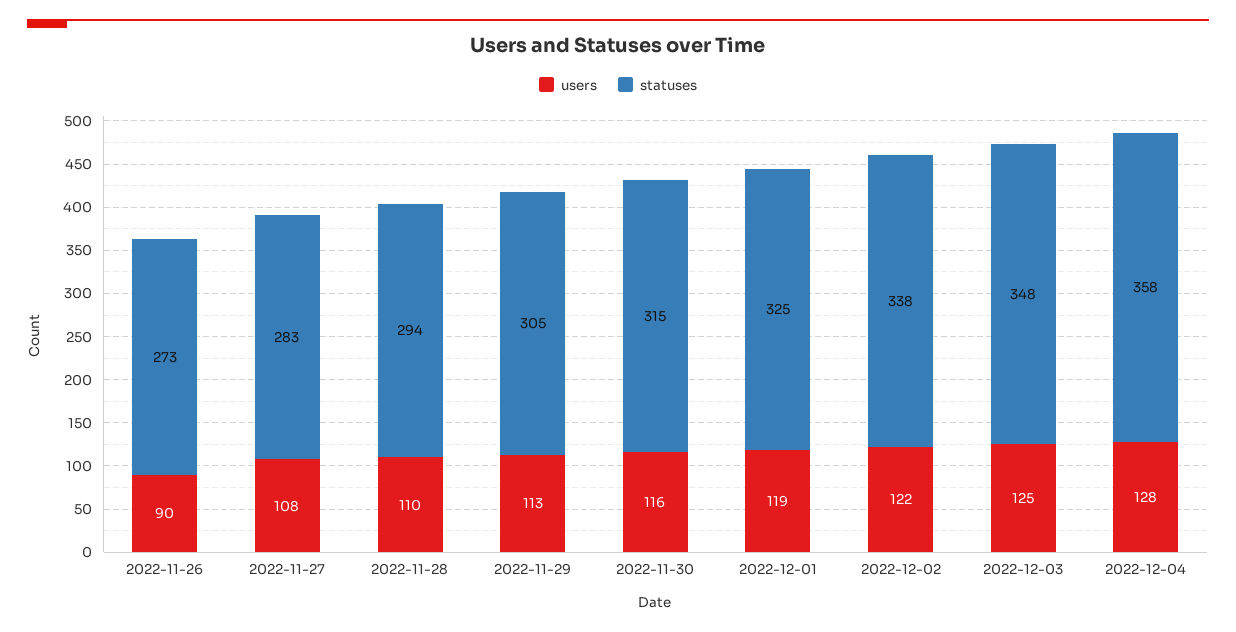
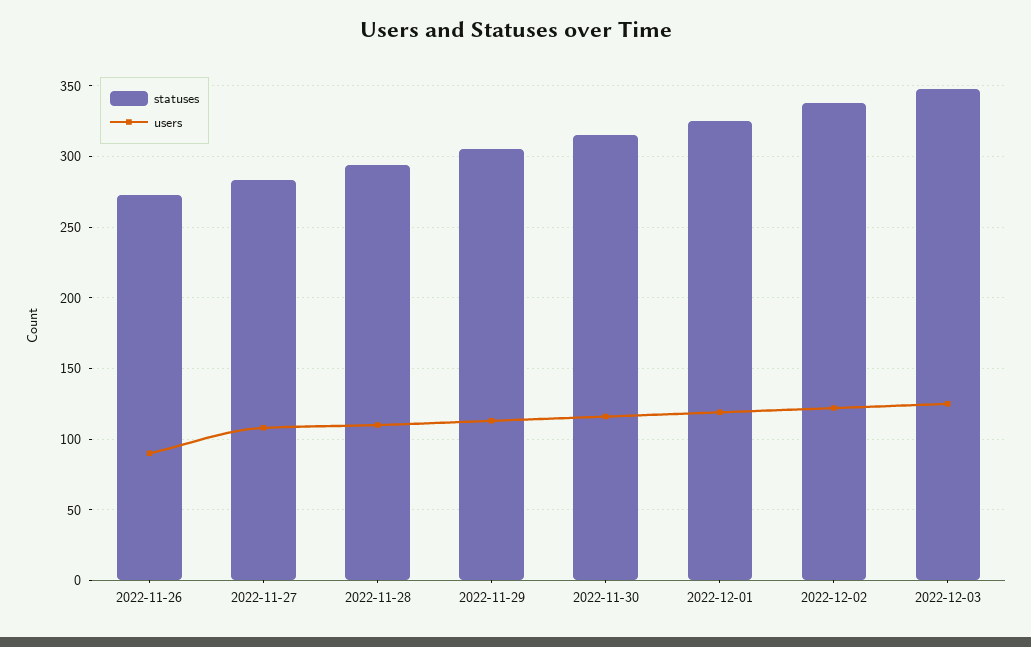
  {
    "users": {
      "2022-11-26": 90,
      "2022-11-27": 108,
      "2022-11-28": 110,
      "2022-11-29": 113,
      "2022-11-30": 116,
      "2022-12-01": 119,
      "2022-12-02": 122,
-     "2022-12-03": 125,
+     "2022-12-03": 125
-     "2022-12-04": 128
    },
    "statuses": {
      "2022-11-26": 273,
      "2022-11-27": 283,
      "2022-11-28": 294,
      "2022-11-29": 305,
      "2022-11-30": 315,
      "2022-12-01": 325,
      "2022-12-02": 338,
-     "2022-12-03": 348,
+     "2022-12-03": 348
-     "2022-12-04": 358
    }
  }

